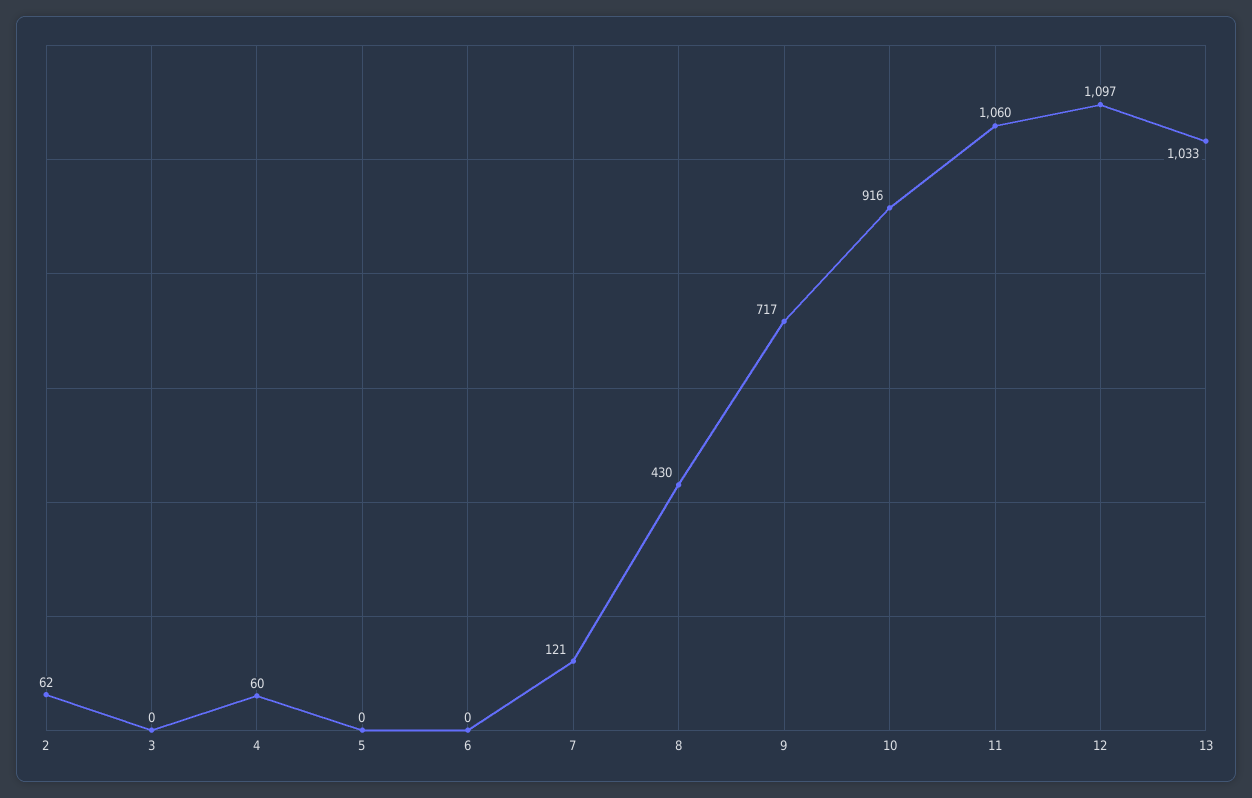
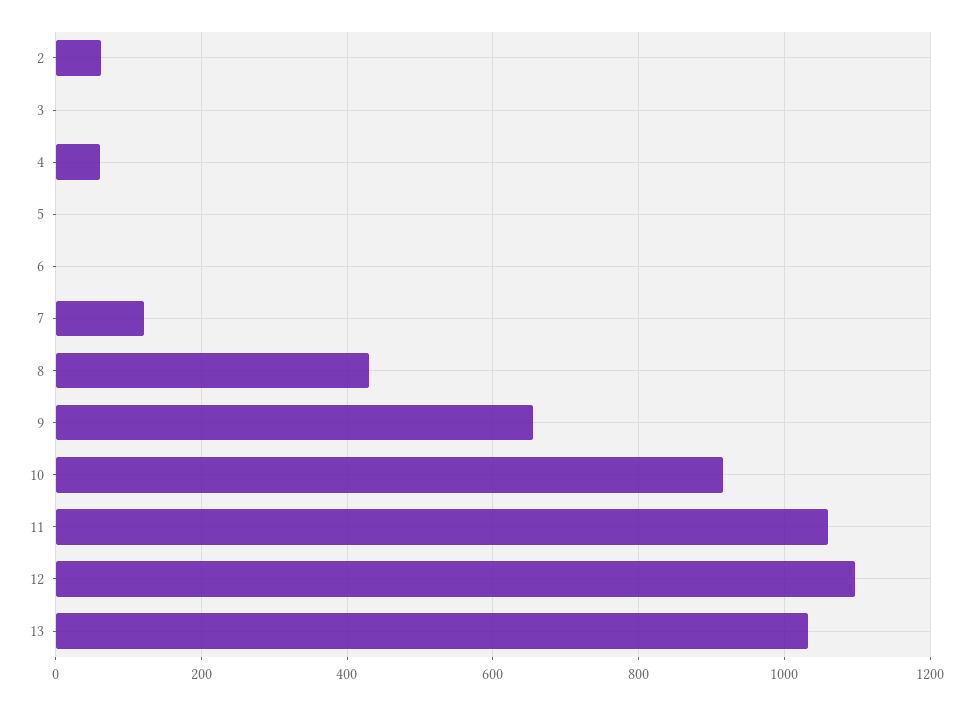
  {
    "2": 62,
    "3": 0,
    "4": 60,
    "5": 0,
    "6": 0,
    "7": 121,
    "8": 430,
-   "9": 717,
+   "9": 660,
    "10": 916,
    "11": 1060,
    "12": 1097,
    "13": 1033
  }

